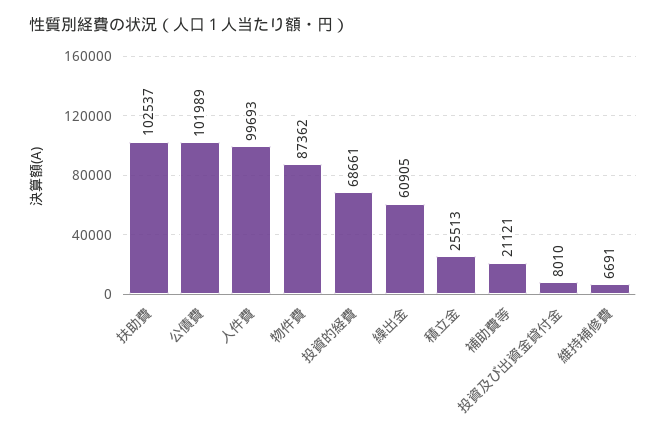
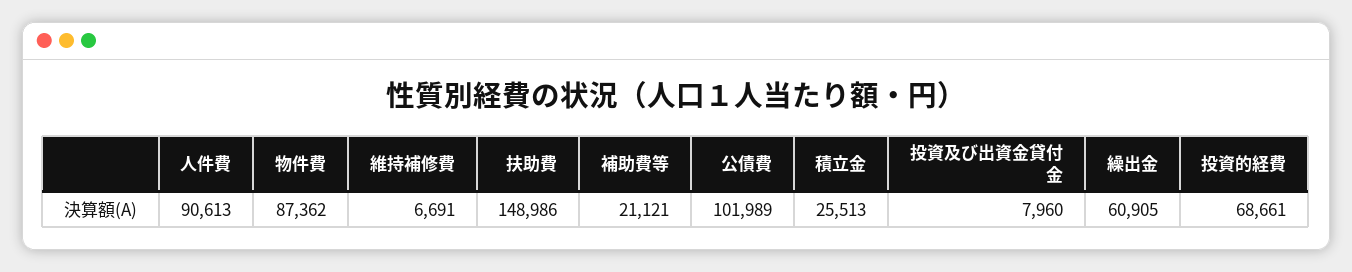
  {
-   "扶助費": 102537,
+   "扶助費": 148986,
    "公債費": 101989,
-   "人件費": 99693,
+   "人件費": 90613,
    "物件費": 87362,
    "投資的経費": 68661,
    "繰出金": 60905,
    "積立金": 25513,
    "補助費等": 21121,
-   "投資及び出資金貸付金": 8010,
+   "投資及び出資金貸付金": 7960,
    "維持補修費": 6691
  }

